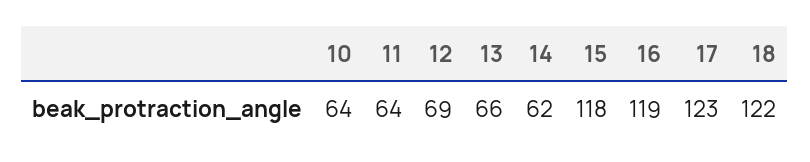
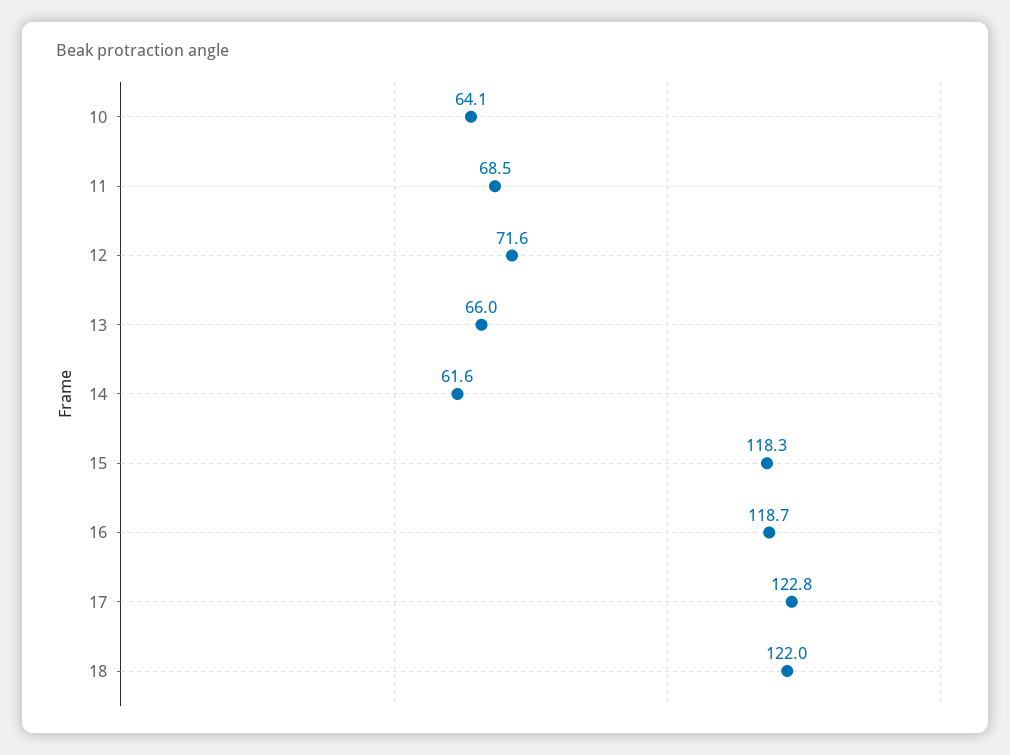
  {
    "10": 64.1,
-   "11": 64,
+   "11": 68.5,
-   "12": 69,
+   "12": 71.6,
    "13": 66,
    "14": 61.6,
    "15": 118.3,
    "16": 118.7,
    "17": 122.8,
    "18": 122
  }

